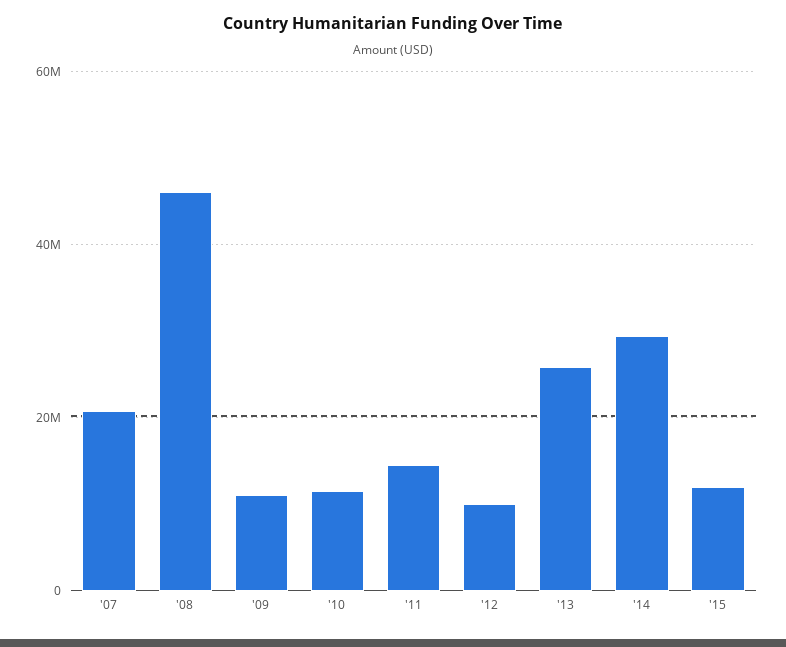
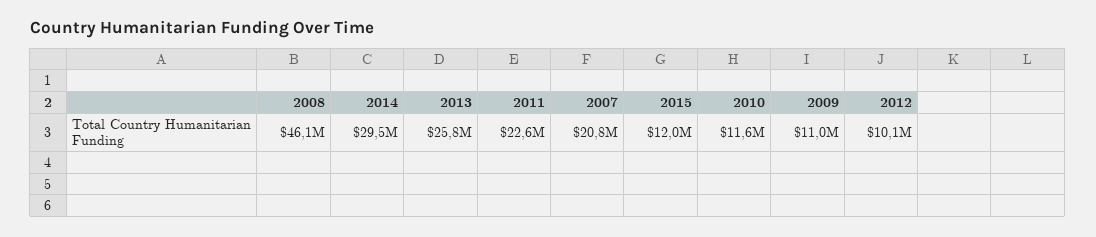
  {
    "'07": 20800000,
    "'08": 46100000,
    "'09": 11000000,
    "'10": 11600000,
-   "'11": 14000000,
+   "'11": 22600000,
    "'12": 10100000,
    "'13": 25800000,
    "'14": 29500000,
    "'15": 12000000
  }

